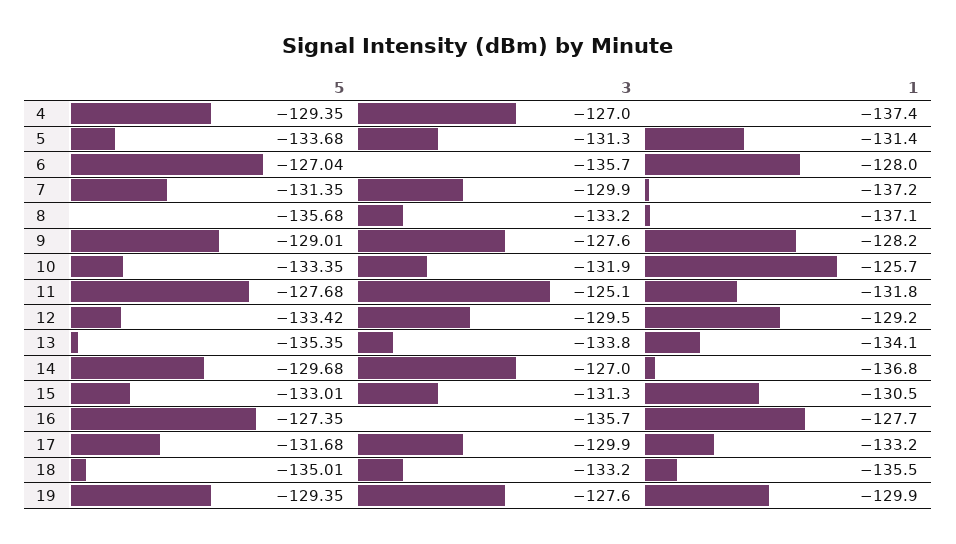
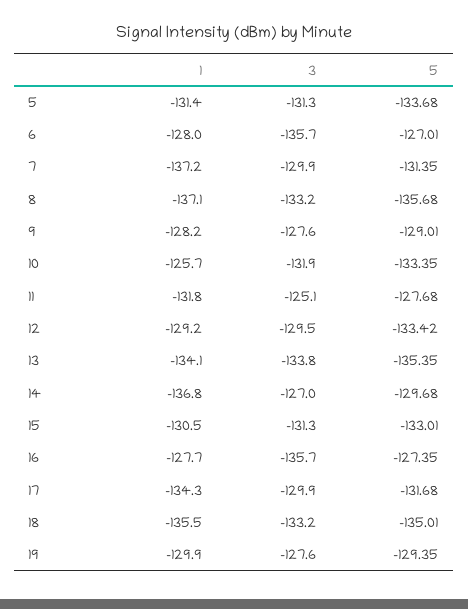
  {
    "5": {
-     "4": -129.35,
      "5": -133.68,
-     "6": -127.04,
+     "6": -127.01,
      "7": -131.35,
      "8": -135.68,
      "9": -129.01,
      "10": -133.35,
      "11": -127.68,
      "12": -133.42,
      "13": -135.35,
      "14": -129.68,
      "15": -133.01,
      "16": -127.35,
      "17": -131.68,
      "18": -135.01,
      "19": -129.35
    },
    "3": {
-     "4": -127,
      "5": -131.3,
      "6": -135.7,
      "7": -129.9,
      "8": -133.2,
      "9": -127.6,
      "10": -131.9,
      "11": -125.1,
      "12": -129.5,
      "13": -133.8,
      "14": -127,
      "15": -131.3,
      "16": -135.7,
      "17": -129.9,
      "18": -133.2,
      "19": -127.6
    },
    "1": {
-     "4": -137.4,
      "5": -131.4,
      "6": -128,
      "7": -137.2,
      "8": -137.1,
      "9": -128.2,
      "10": -125.7,
      "11": -131.8,
      "12": -129.2,
      "13": -134.1,
      "14": -136.8,
      "15": -130.5,
      "16": -127.7,
-     "17": -133.2,
+     "17": -134.3,
      "18": -135.5,
      "19": -129.9
    }
  }

